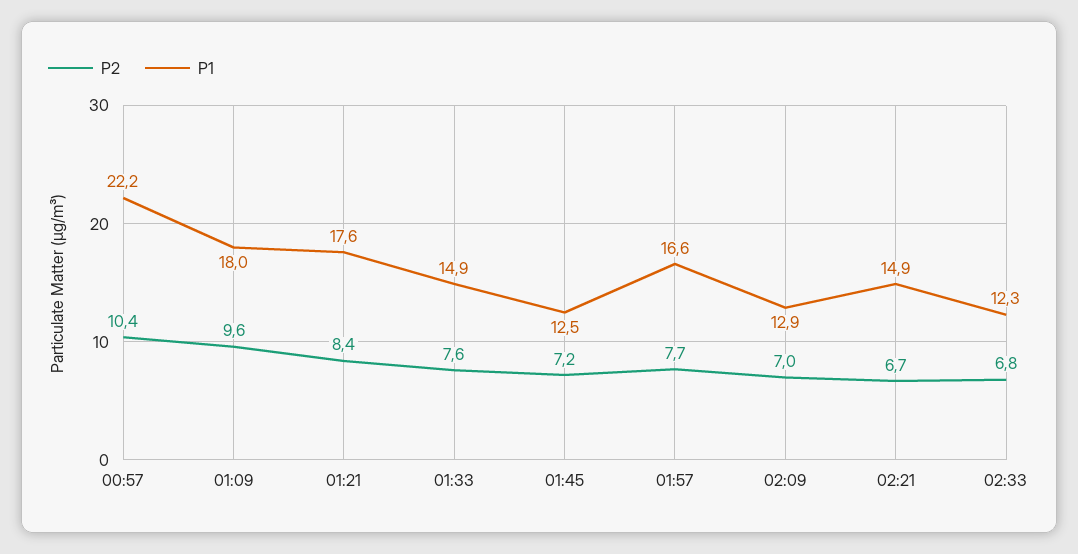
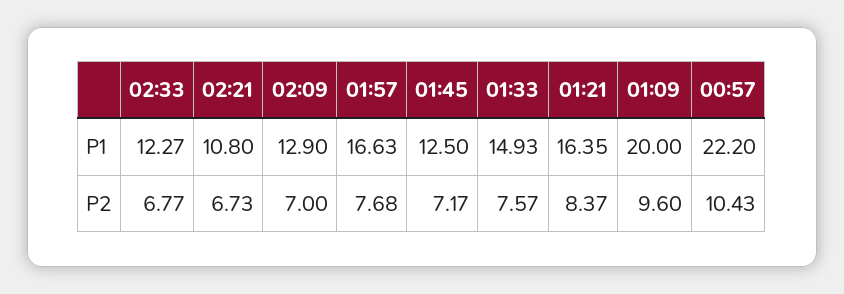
  {
    "P2": {
      "00:57": 10.43,
      "01:09": 9.6,
      "01:21": 8.37,
      "01:33": 7.57,
      "01:45": 7.17,
      "01:57": 7.68,
      "02:09": 7,
      "02:21": 6.73,
      "02:33": 6.77
    },
    "P1": {
      "00:57": 22.2,
-     "01:09": 18,
+     "01:09": 20,
-     "01:21": 17.6,
+     "01:21": 16.35,
      "01:33": 14.93,
      "01:45": 12.5,
      "01:57": 16.63,
      "02:09": 12.9,
-     "02:21": 14.9,
+     "02:21": 10.8,
      "02:33": 12.27
    }
  }

